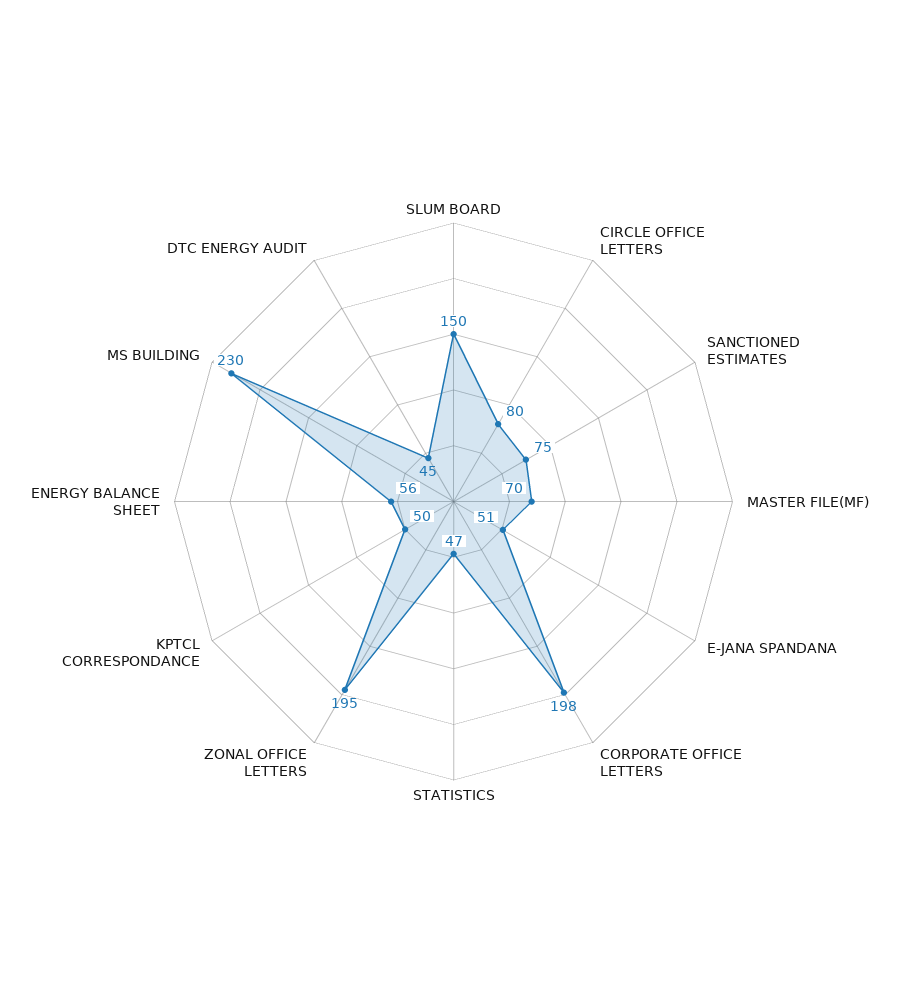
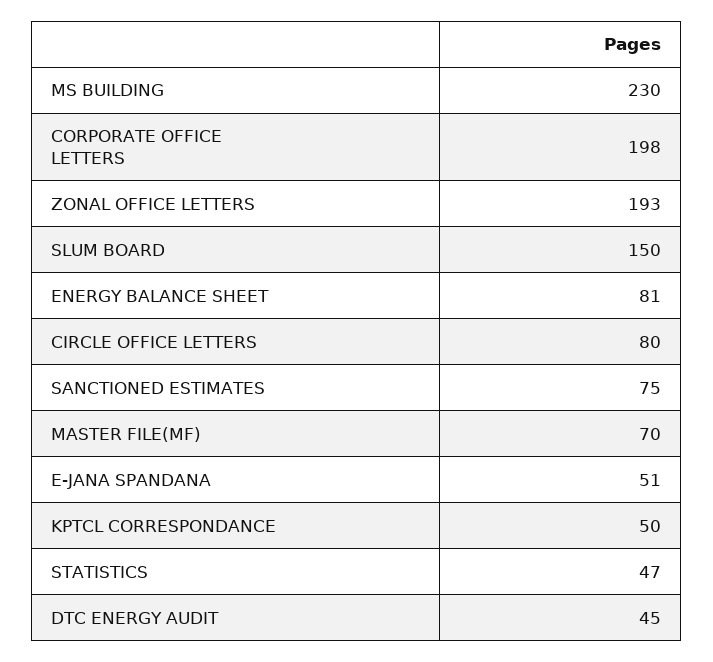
  {
    "SLUM BOARD": 150,
    "CIRCLE OFFICE LETTERS": 80,
    "SANCTIONED ESTIMATES": 75,
    "MASTER FILE(MF)": 70,
    "E-JANA SPANDANA": 51,
    "CORPORATE OFFICE LETTERS": 198,
    "STATISTICS": 47,
-   "ZONAL OFFICE LETTERS": 195,
+   "ZONAL OFFICE LETTERS": 193,
    "KPTCL CORRESPONDANCE": 50,
-   "ENERGY BALANCE SHEET": 56,
+   "ENERGY BALANCE SHEET": 81,
    "MS BUILDING": 230,
    "DTC ENERGY AUDIT": 45
  }

